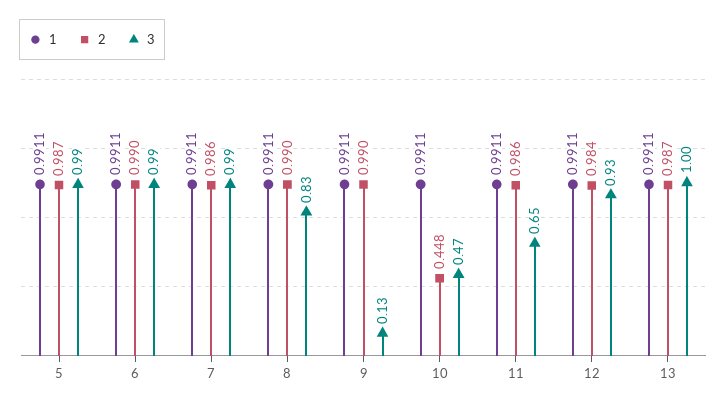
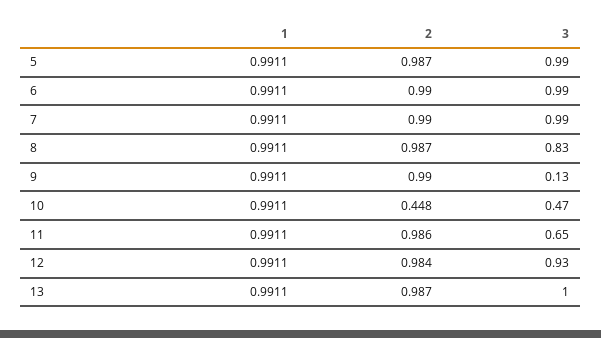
  {
    "1": {
      "5": 0.9911,
      "6": 0.9911,
      "7": 0.9911,
      "8": 0.9911,
      "9": 0.9911,
      "10": 0.9911,
      "11": 0.9911,
      "12": 0.9911,
      "13": 0.9911
    },
    "2": {
      "5": 0.987,
      "6": 0.99,
-     "7": 0.986,
+     "7": 0.99,
-     "8": 0.99,
+     "8": 0.987,
      "9": 0.99,
      "10": 0.448,
      "11": 0.986,
      "12": 0.984,
      "13": 0.987
    },
    "3": {
      "5": 0.99,
      "6": 0.99,
      "7": 0.99,
      "8": 0.83,
      "9": 0.13,
      "10": 0.47,
      "11": 0.65,
      "12": 0.93,
      "13": 1
    }
  }

